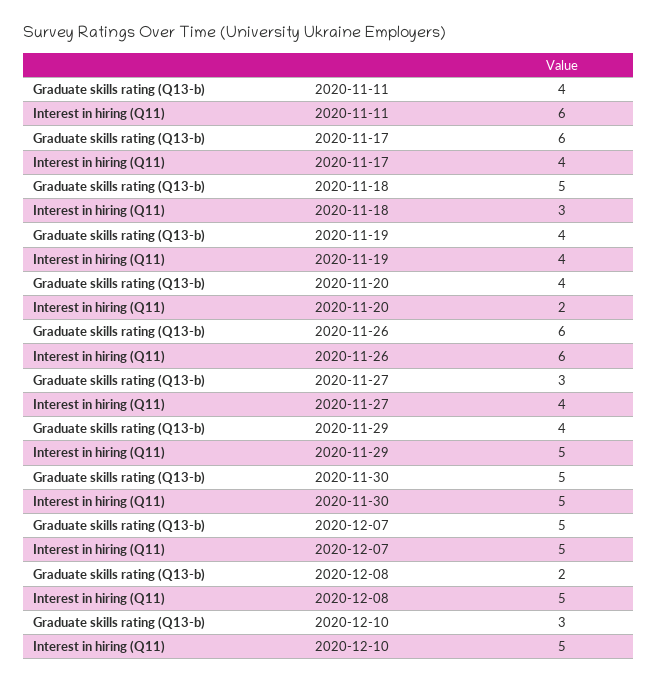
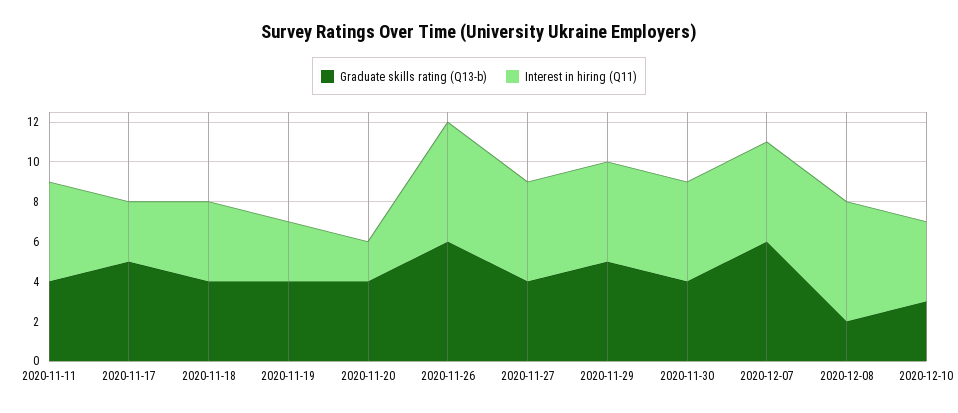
  {
    "Graduate skills rating (Q13-b)": {
      "2020-11-11": 4,
-     "2020-11-17": 6,
+     "2020-11-17": 5,
-     "2020-11-18": 5,
+     "2020-11-18": 4,
      "2020-11-19": 4,
      "2020-11-20": 4,
      "2020-11-26": 6,
-     "2020-11-27": 3,
+     "2020-11-27": 4,
-     "2020-11-29": 4,
+     "2020-11-29": 5,
-     "2020-11-30": 5,
+     "2020-11-30": 4,
-     "2020-12-07": 5,
+     "2020-12-07": 6,
      "2020-12-08": 2,
      "2020-12-10": 3
    },
    "Interest in hiring (Q11)": {
-     "2020-11-11": 6,
+     "2020-11-11": 5,
-     "2020-11-17": 4,
+     "2020-11-17": 3,
-     "2020-11-18": 3,
+     "2020-11-18": 4,
-     "2020-11-19": 4,
+     "2020-11-19": 3,
      "2020-11-20": 2,
      "2020-11-26": 6,
-     "2020-11-27": 4,
+     "2020-11-27": 5,
      "2020-11-29": 5,
      "2020-11-30": 5,
      "2020-12-07": 5,
-     "2020-12-08": 5,
+     "2020-12-08": 6,
-     "2020-12-10": 5
+     "2020-12-10": 4
    }
  }

